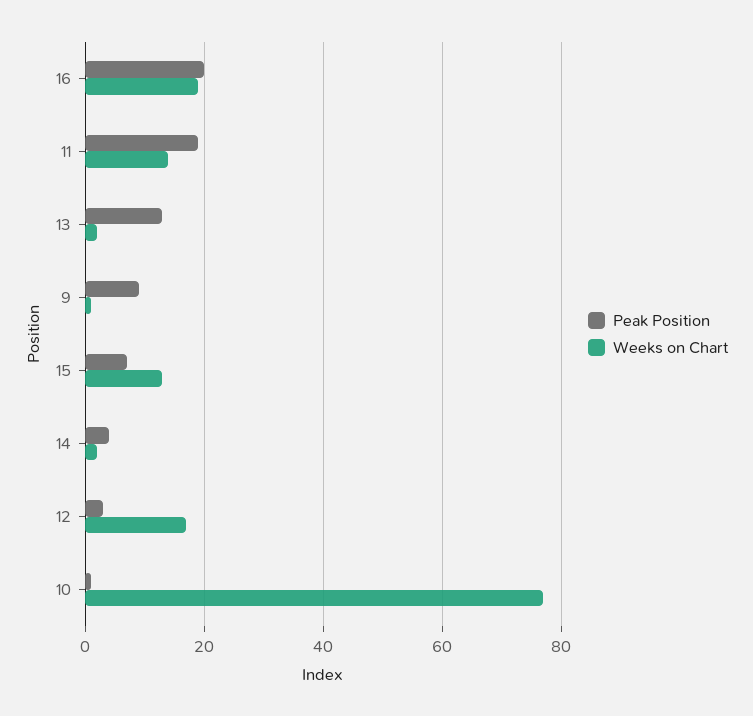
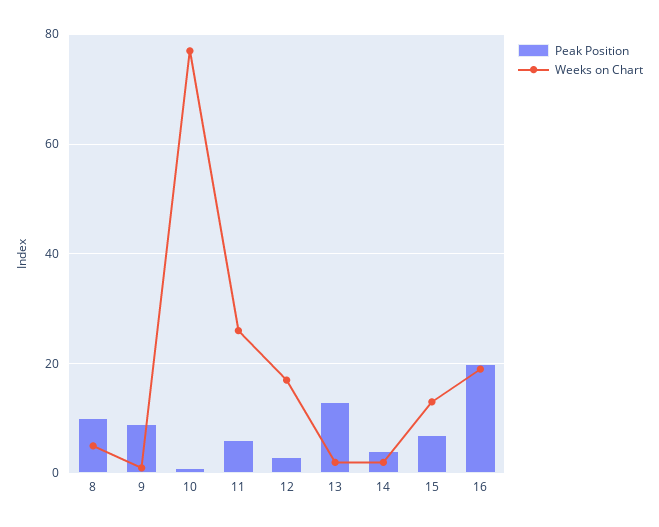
  {
    "Peak Position": {
      "16": 20,
-     "11": 20,
+     "11": 5,
      "13": 15,
      "9": 10,
      "15": 5,
      "14": 5,
      "12": 5,
-     "10": 0
+     "10": 0,
+     "8": 10
    },
    "Weeks on Chart": {
      "16": 20,
-     "11": 15,
+     "11": 25,
      "13": 0,
      "9": 0,
      "15": 15,
      "14": 0,
      "12": 15,
-     "10": 75
+     "10": 75,
+     "8": 5
    }
  }

